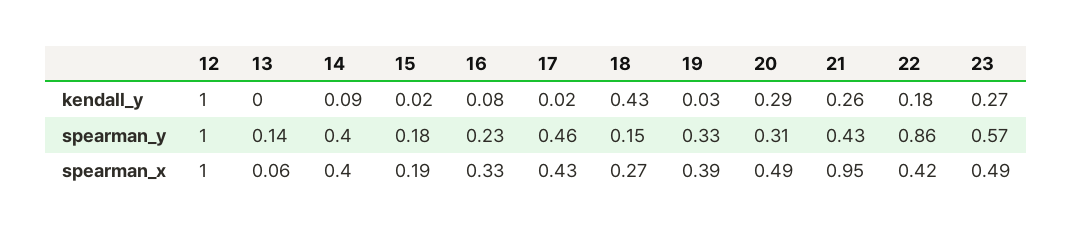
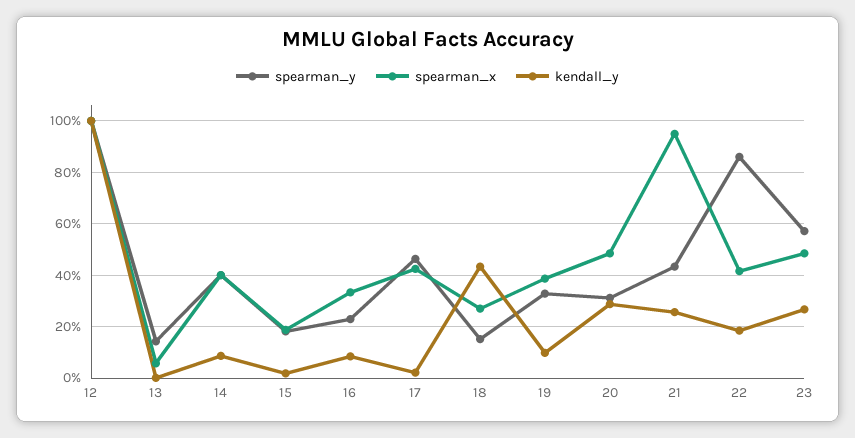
  {
    "kendall_y": {
      "12": 1,
      "13": 0,
      "14": 0.09,
      "15": 0.02,
      "16": 0.08,
      "17": 0.02,
      "18": 0.43,
-     "19": 0.03,
+     "19": 0.1,
      "20": 0.29,
      "21": 0.26,
      "22": 0.18,
      "23": 0.27
    },
    "spearman_y": {
      "12": 1,
      "13": 0.14,
      "14": 0.4,
      "15": 0.18,
      "16": 0.23,
      "17": 0.46,
      "18": 0.15,
      "19": 0.33,
      "20": 0.31,
      "21": 0.43,
      "22": 0.86,
      "23": 0.57
    },
    "spearman_x": {
      "12": 1,
      "13": 0.06,
      "14": 0.4,
      "15": 0.19,
      "16": 0.33,
      "17": 0.43,
      "18": 0.27,
      "19": 0.39,
      "20": 0.49,
      "21": 0.95,
      "22": 0.42,
      "23": 0.49
    }
  }

